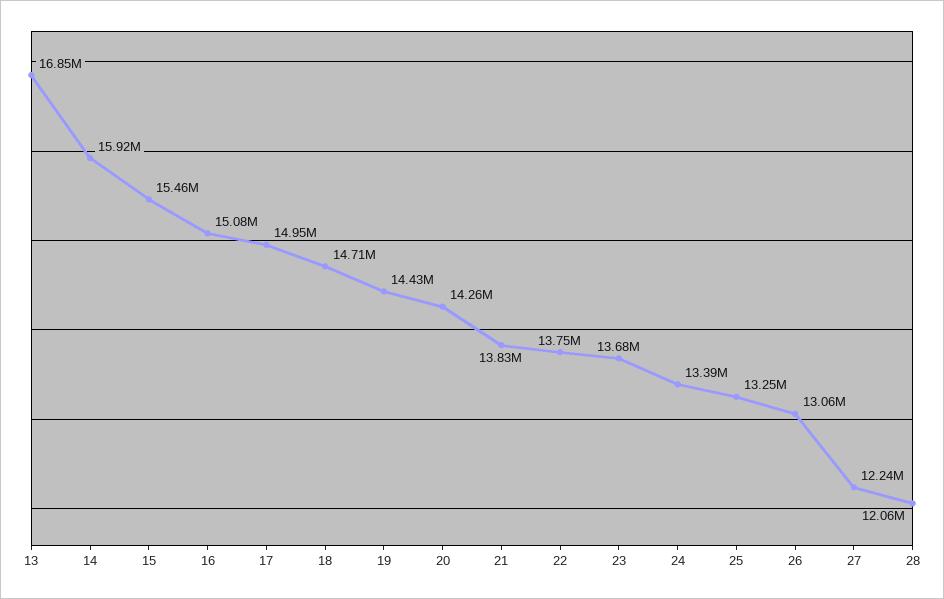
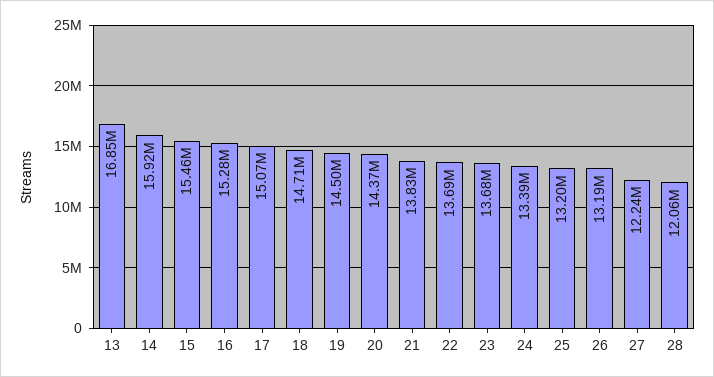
  {
    "13": 16850000,
    "14": 15920000,
    "15": 15460000,
-   "16": 15080000,
+   "16": 15280000,
-   "17": 14950000,
+   "17": 15070000,
    "18": 14710000,
-   "19": 14430000,
+   "19": 14500000,
-   "20": 14260000,
+   "20": 14370000,
    "21": 13830000,
-   "22": 13750000,
+   "22": 13690000,
    "23": 13680000,
    "24": 13390000,
-   "25": 13250000,
+   "25": 13200000,
-   "26": 13060000,
+   "26": 13190000,
    "27": 12240000,
    "28": 12060000
  }

